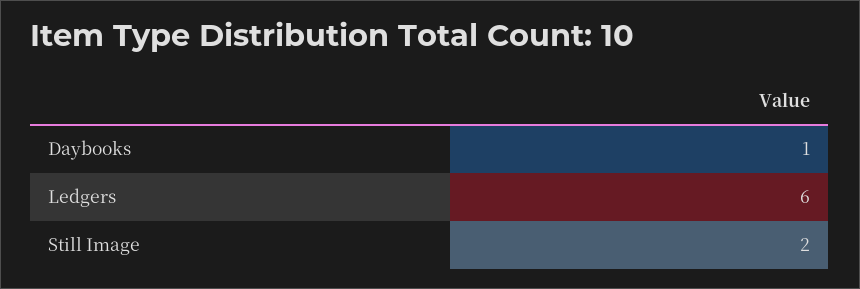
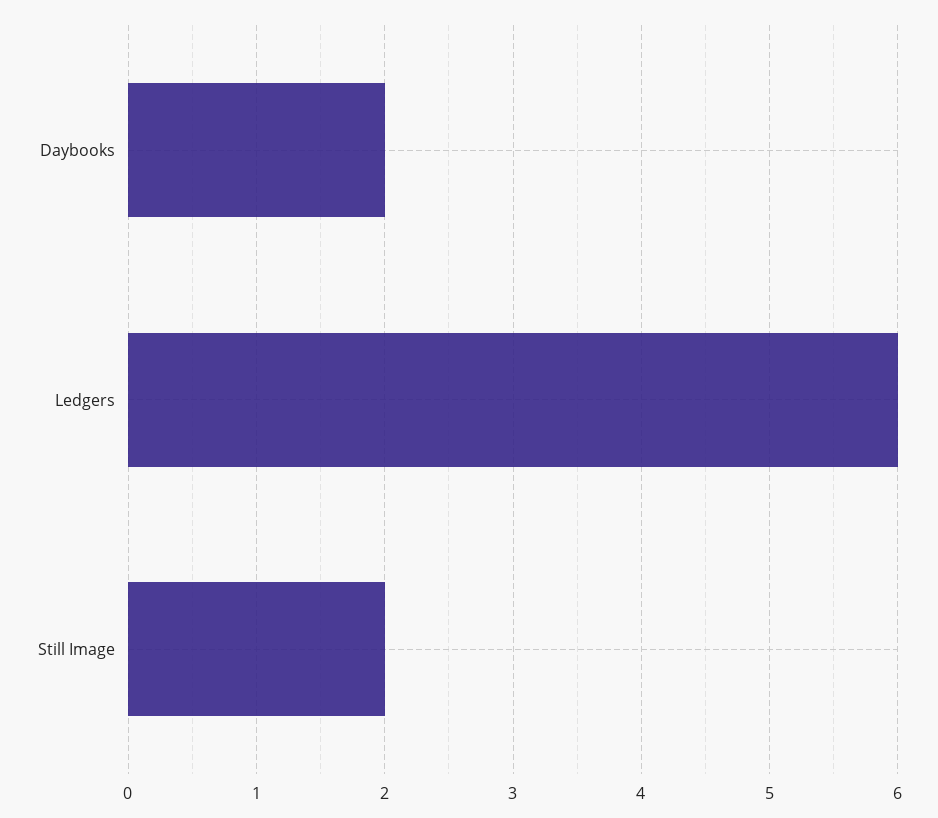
  {
-   "Daybooks": 1,
+   "Daybooks": 2,
    "Ledgers": 6,
    "Still Image": 2
  }

